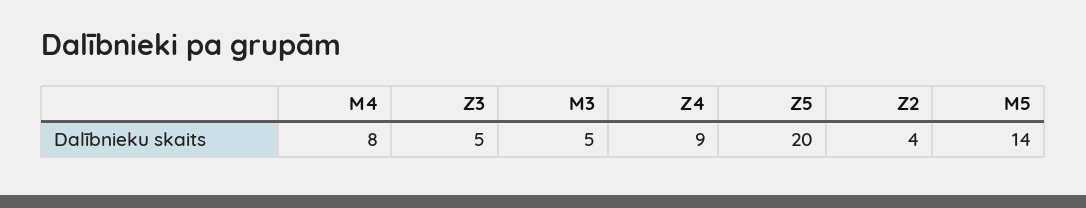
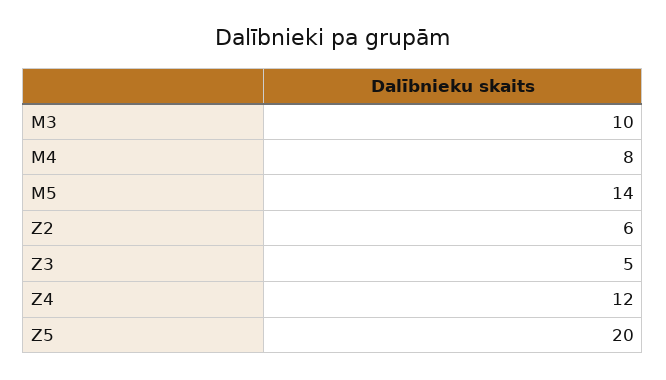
  {
    "M4": 8,
    "Z3": 5,
-   "M3": 5,
+   "M3": 10,
-   "Z4": 9,
+   "Z4": 12,
    "Z5": 20,
-   "Z2": 4,
+   "Z2": 6,
    "M5": 14
  }

